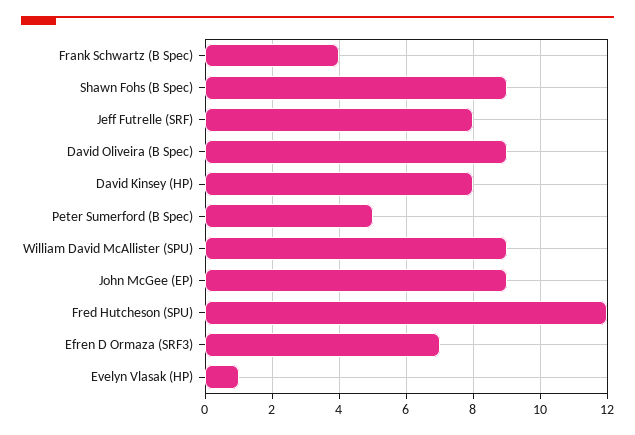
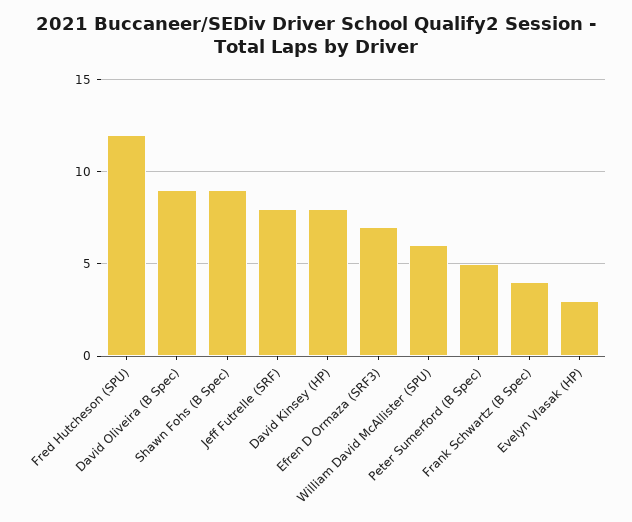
  {
    "Frank Schwartz (B Spec)": 4,
    "Shawn Fohs (B Spec)": 9,
    "Jeff Futrelle (SRF)": 8,
    "David Oliveira (B Spec)": 9,
    "David Kinsey (HP)": 8,
    "Peter Sumerford (B Spec)": 5,
-   "William David McAllister (SPU)": 9,
+   "William David McAllister (SPU)": 6,
-   "John McGee (EP)": 9,
    "Fred Hutcheson (SPU)": 12,
    "Efren D Ormaza (SRF3)": 7,
-   "Evelyn Vlasak (HP)": 1
+   "Evelyn Vlasak (HP)": 3
  }

